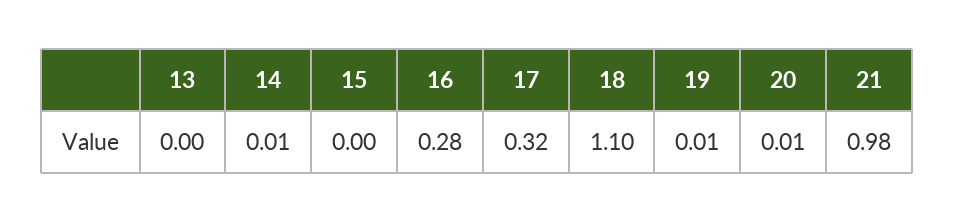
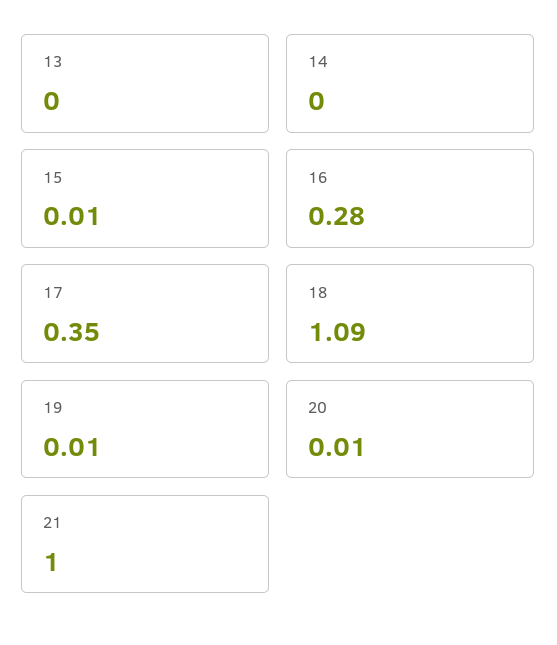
  {
    "13": 0,
-   "14": 0.01,
+   "14": 0,
-   "15": 0,
+   "15": 0.01,
    "16": 0.28,
-   "17": 0.32,
+   "17": 0.35,
-   "18": 1.1,
+   "18": 1.09,
    "19": 0.01,
    "20": 0.01,
-   "21": 0.98
+   "21": 1
  }

